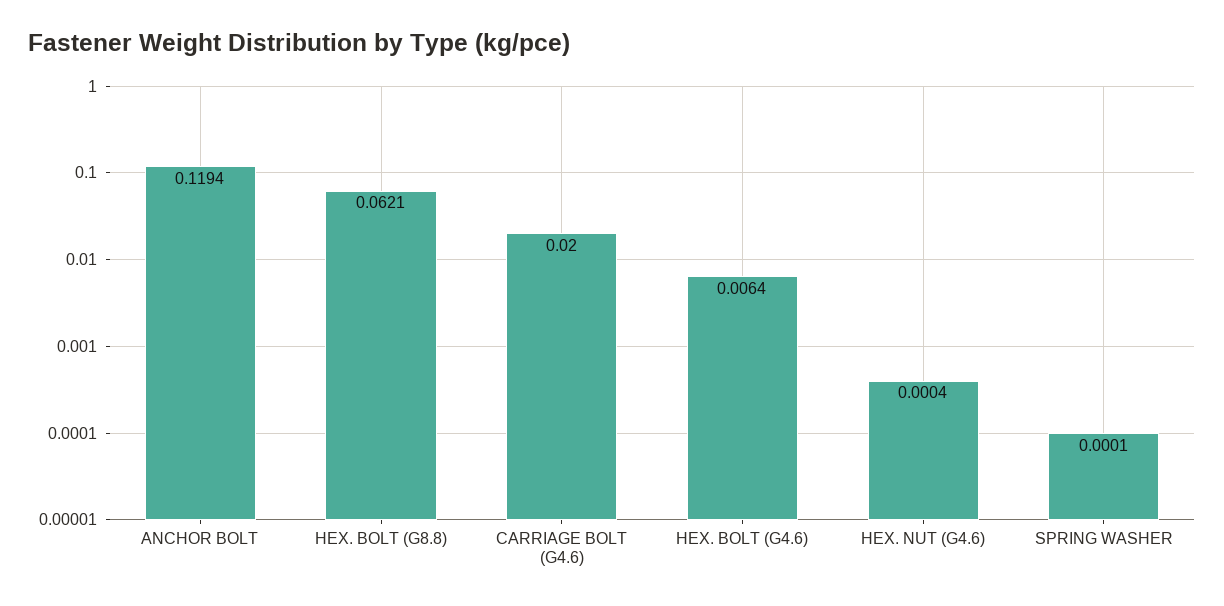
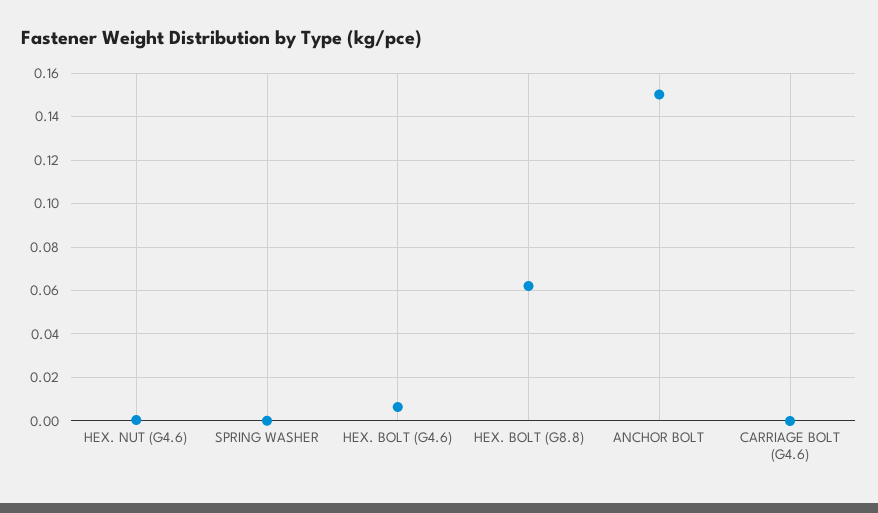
  {
-   "ANCHOR BOLT": 0.1194,
+   "ANCHOR BOLT": 0.15,
    "HEX. BOLT (G8.8)": 0.0621,
-   "CARRIAGE BOLT (G4.6)": 0.02,
+   "CARRIAGE BOLT (G4.6)": 0,
    "HEX. BOLT (G4.6)": 0.0064,
    "HEX. NUT (G4.6)": 0.0004,
    "SPRING WASHER": 0.0001
  }

